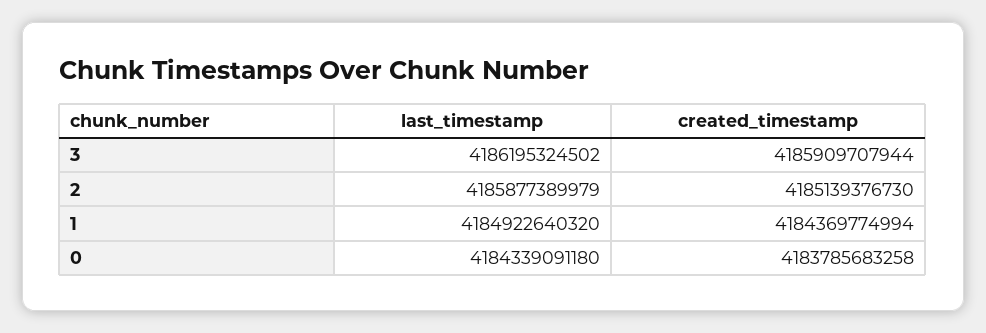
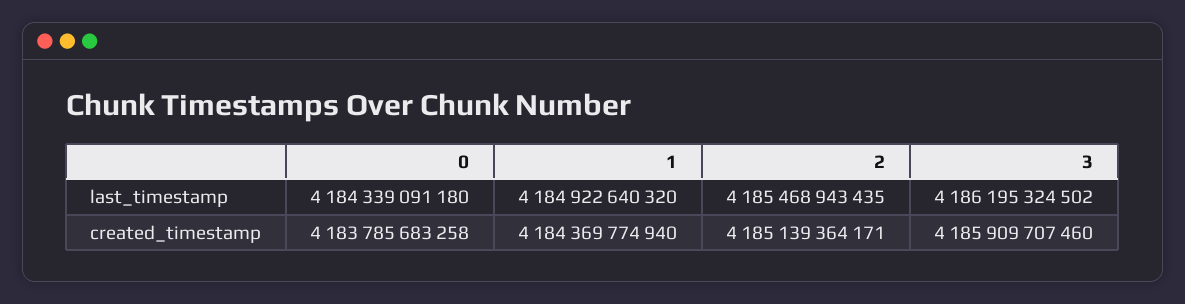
  {
    "last_timestamp": {
      "3": 4186195324502,
-     "2": 4185877389979,
+     "2": 4185468943435,
      "1": 4184922640320,
      "0": 4184339091180
    },
    "created_timestamp": {
-     "3": 4185909707944,
+     "3": 4185909707460,
-     "2": 4185139376730,
+     "2": 4185139364171,
-     "1": 4184369774994,
+     "1": 4184369774940,
      "0": 4183785683258
    }
  }

